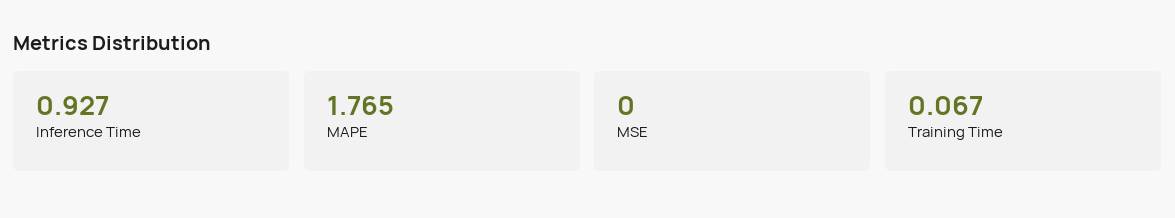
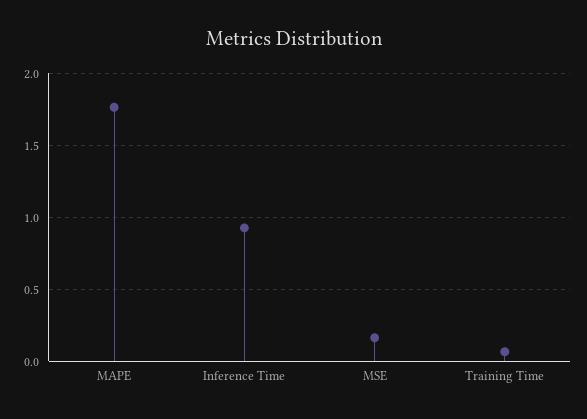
  {
    "Inference Time": 0.927,
    "MAPE": 1.765,
-   "MSE": 0,
+   "MSE": 0.15,
    "Training Time": 0.067
  }

